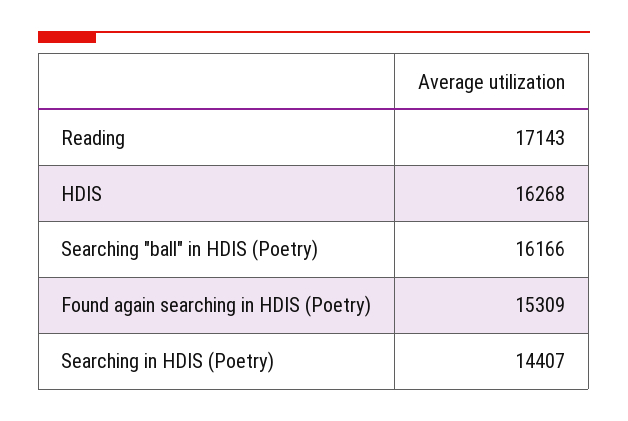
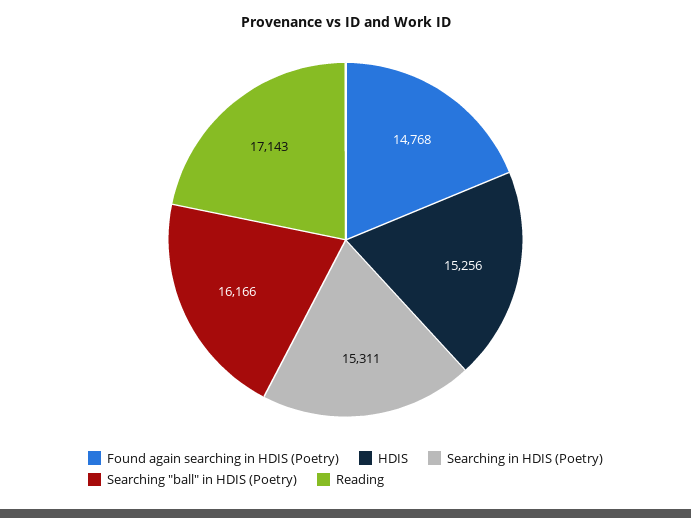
  {
    "Reading": 17143,
-   "HDIS": 16268,
+   "HDIS": 15256,
    "Searching \"ball\" in HDIS (Poetry)": 16166,
-   "Found again searching in HDIS (Poetry)": 15309,
+   "Found again searching in HDIS (Poetry)": 14768,
-   "Searching in HDIS (Poetry)": 14407
+   "Searching in HDIS (Poetry)": 15311
  }

